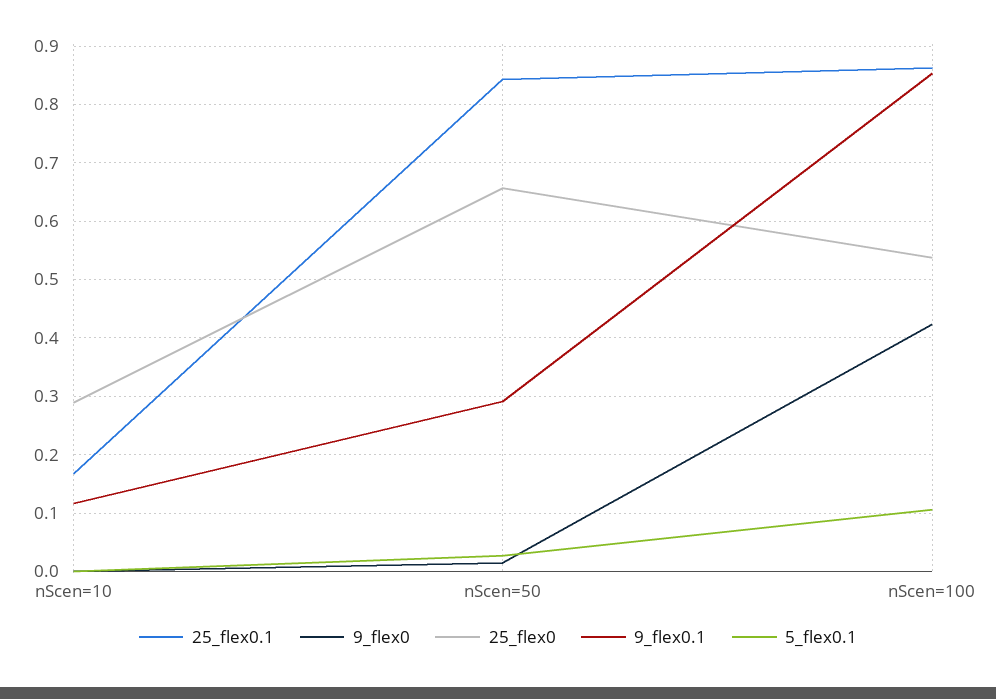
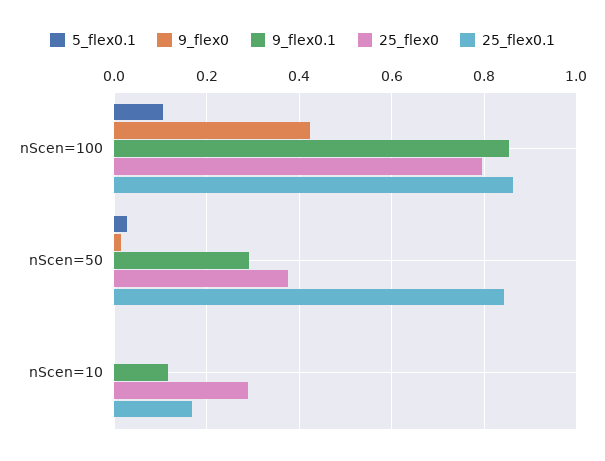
  {
    "25_flex0.1": {
      "nScen=10": 0.16,
      "nScen=50": 0.84,
      "nScen=100": 0.86
    },
    "9_flex0": {
      "nScen=10": 0,
      "nScen=50": 0.02,
      "nScen=100": 0.42
    },
    "25_flex0": {
      "nScen=10": 0.28,
-     "nScen=50": 0.66,
+     "nScen=50": 0.38,
-     "nScen=100": 0.54
+     "nScen=100": 0.8
    },
    "9_flex0.1": {
      "nScen=10": 0.12,
      "nScen=50": 0.3,
      "nScen=100": 0.86
    },
    "5_flex0.1": {
      "nScen=10": 0,
      "nScen=50": 0.02,
      "nScen=100": 0.1
    }
  }

